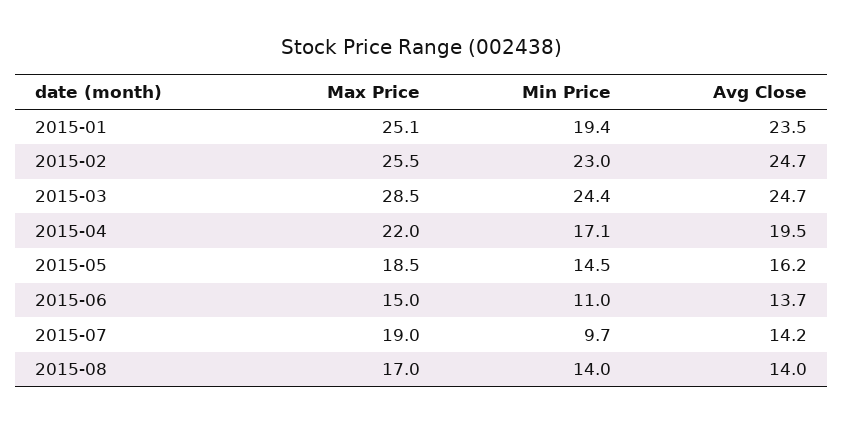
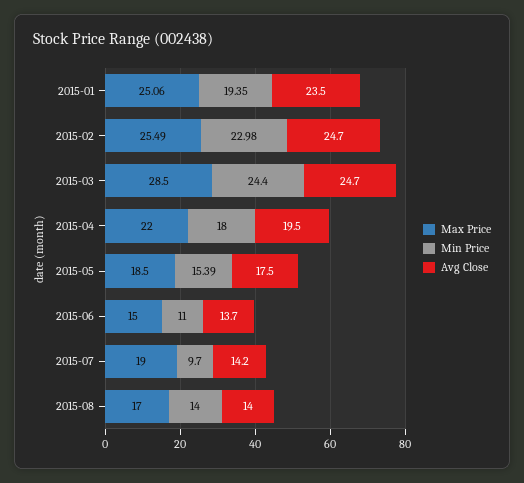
  {
    "Max Price": {
      "2015-01": 25.06,
      "2015-02": 25.49,
      "2015-03": 28.5,
      "2015-04": 22,
      "2015-05": 18.5,
      "2015-06": 15,
      "2015-07": 19,
      "2015-08": 17
    },
    "Min Price": {
      "2015-01": 19.35,
      "2015-02": 22.98,
      "2015-03": 24.4,
-     "2015-04": 17.1,
+     "2015-04": 18,
-     "2015-05": 14.5,
+     "2015-05": 15.39,
      "2015-06": 11,
      "2015-07": 9.7,
      "2015-08": 14
    },
    "Avg Close": {
      "2015-01": 23.5,
      "2015-02": 24.7,
      "2015-03": 24.7,
      "2015-04": 19.5,
-     "2015-05": 16.2,
+     "2015-05": 17.5,
      "2015-06": 13.7,
      "2015-07": 14.2,
      "2015-08": 14
    }
  }

